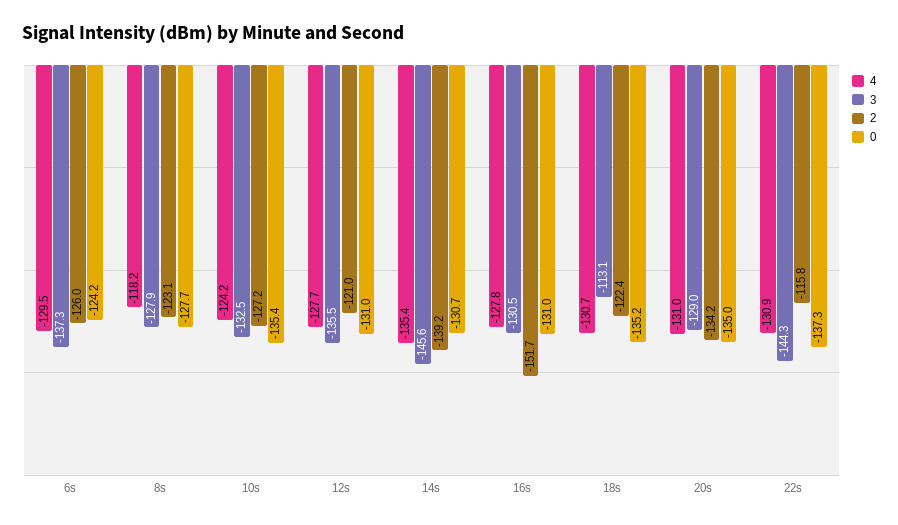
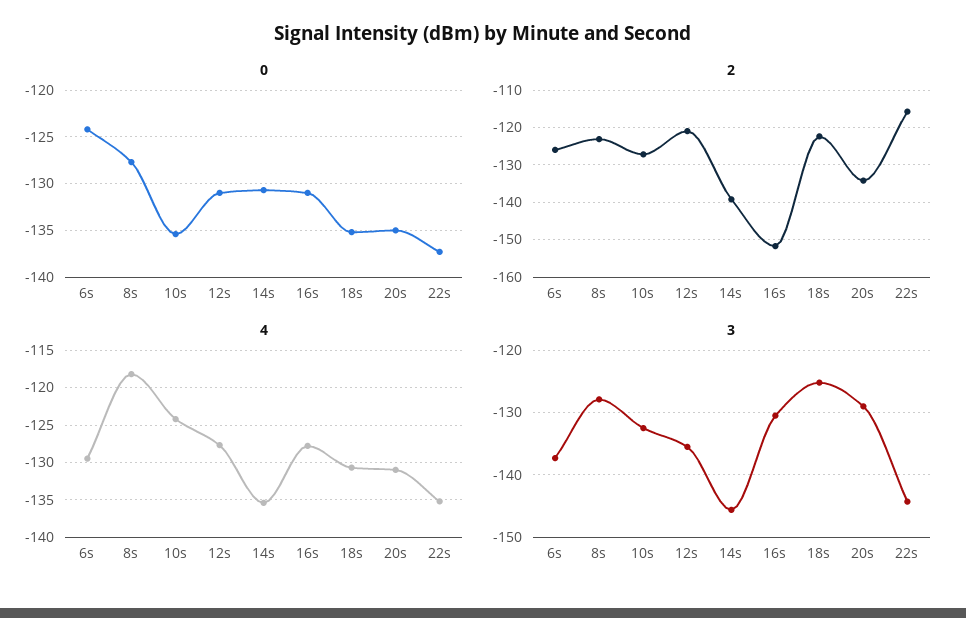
  {
    "4": {
      "6s": -129.5,
      "8s": -118.2,
      "10s": -124.2,
      "12s": -127.7,
      "14s": -135.4,
      "16s": -127.8,
      "18s": -130.7,
      "20s": -131,
-     "22s": -130.9
+     "22s": -135
    },
    "3": {
      "6s": -137.3,
      "8s": -127.9,
      "10s": -132.5,
      "12s": -135.5,
      "14s": -145.6,
      "16s": -130.5,
-     "18s": -113.1,
+     "18s": -125,
      "20s": -129,
      "22s": -144.3
    },
    "2": {
      "6s": -126,
      "8s": -123.1,
      "10s": -127.2,
      "12s": -121,
      "14s": -139.2,
      "16s": -151.7,
      "18s": -122.4,
      "20s": -134.2,
      "22s": -115.8
    },
    "0": {
      "6s": -124.2,
      "8s": -127.7,
      "10s": -135.4,
      "12s": -131,
      "14s": -130.7,
      "16s": -131,
      "18s": -135.2,
      "20s": -135,
      "22s": -137.3
    }
  }

